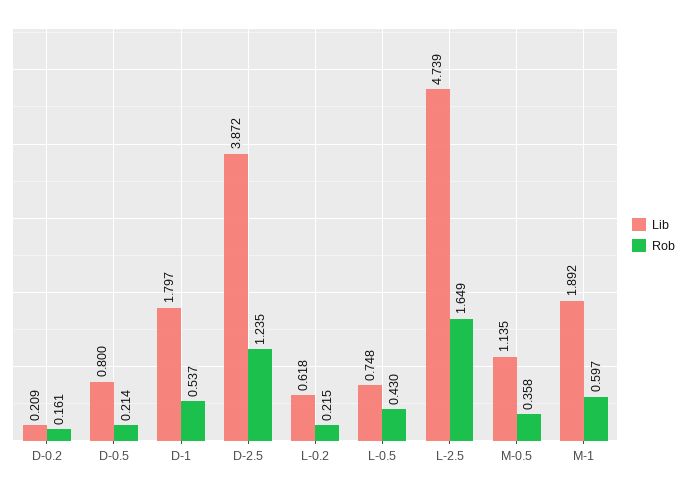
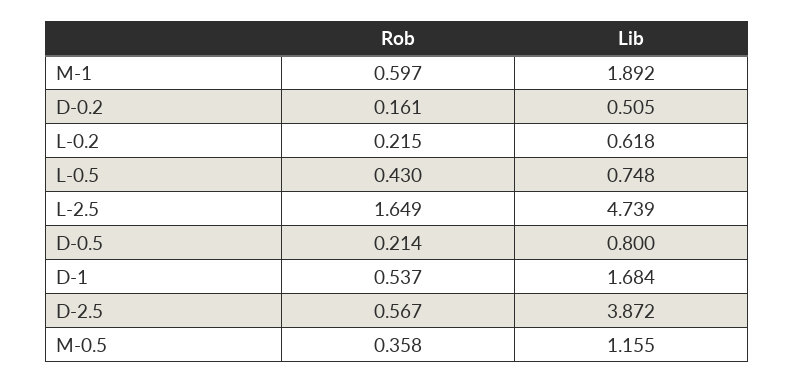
  {
    "Lib": {
-     "D-0.2": 0.209,
+     "D-0.2": 0.505,
      "D-0.5": 0.8,
-     "D-1": 1.797,
+     "D-1": 1.684,
      "D-2.5": 3.872,
      "L-0.2": 0.618,
      "L-0.5": 0.748,
      "L-2.5": 4.739,
-     "M-0.5": 1.135,
+     "M-0.5": 1.155,
      "M-1": 1.892
    },
    "Rob": {
      "D-0.2": 0.161,
      "D-0.5": 0.214,
      "D-1": 0.537,
-     "D-2.5": 1.235,
+     "D-2.5": 0.567,
      "L-0.2": 0.215,
      "L-0.5": 0.43,
      "L-2.5": 1.649,
      "M-0.5": 0.358,
      "M-1": 0.597
    }
  }

